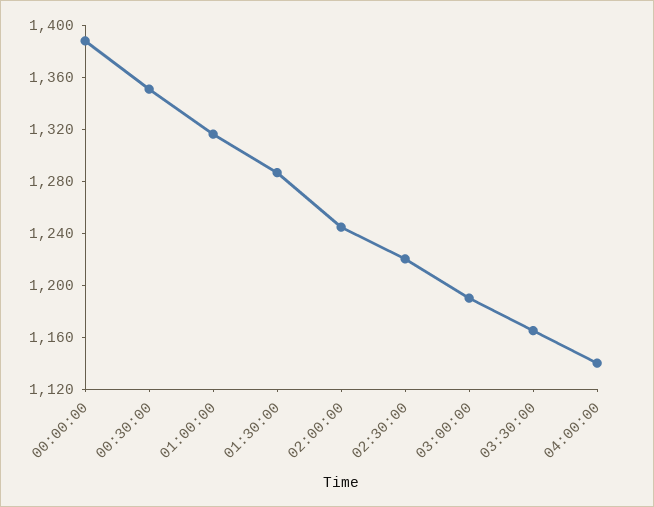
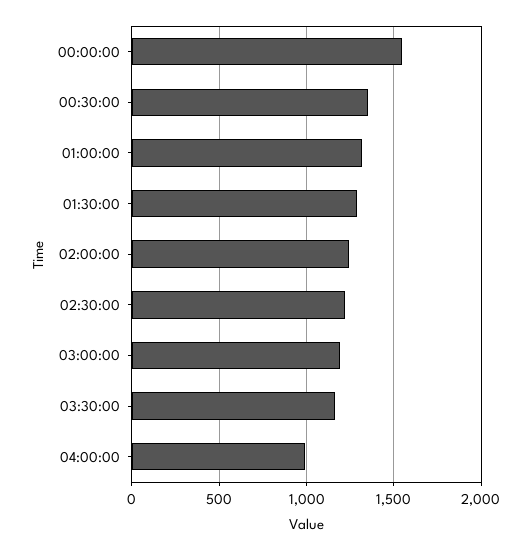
  {
-   "00:00:00": 1390,
+   "00:00:00": 1550,
    "00:30:00": 1350,
    "01:00:00": 1320,
    "01:30:00": 1290,
    "02:00:00": 1240,
    "02:30:00": 1220,
    "03:00:00": 1190,
    "03:30:00": 1170,
-   "04:00:00": 1140
+   "04:00:00": 1000
  }

